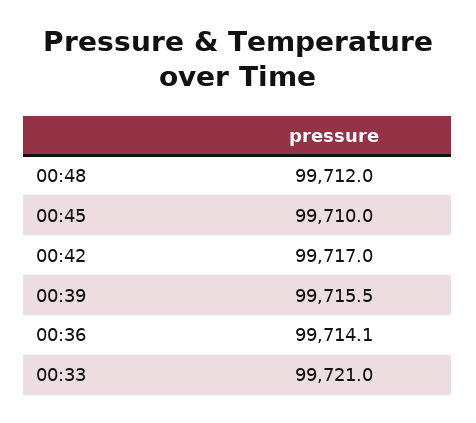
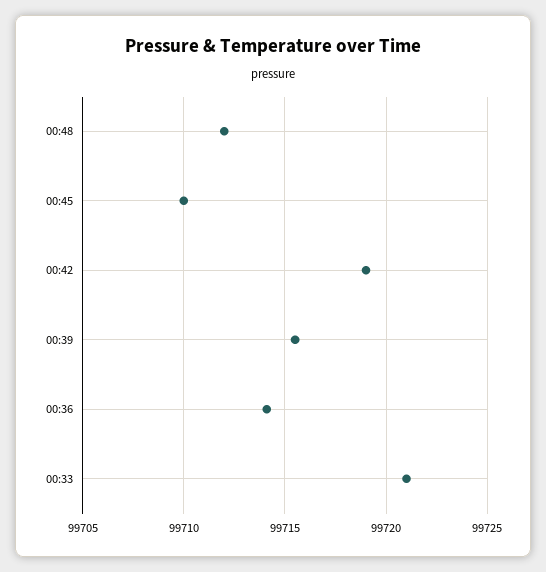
  {
    "00:48": 99712,
    "00:45": 99710,
-   "00:42": 99717,
+   "00:42": 99719,
    "00:39": 99715.5,
    "00:36": 99714.1,
    "00:33": 99721
  }

